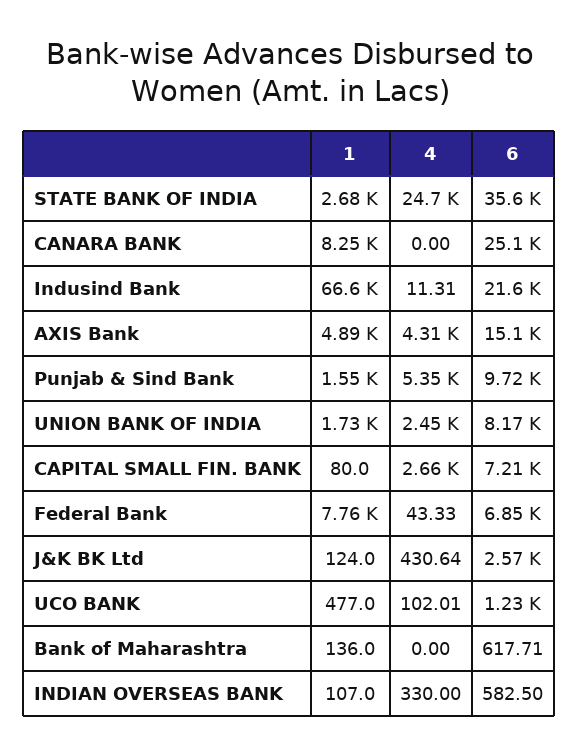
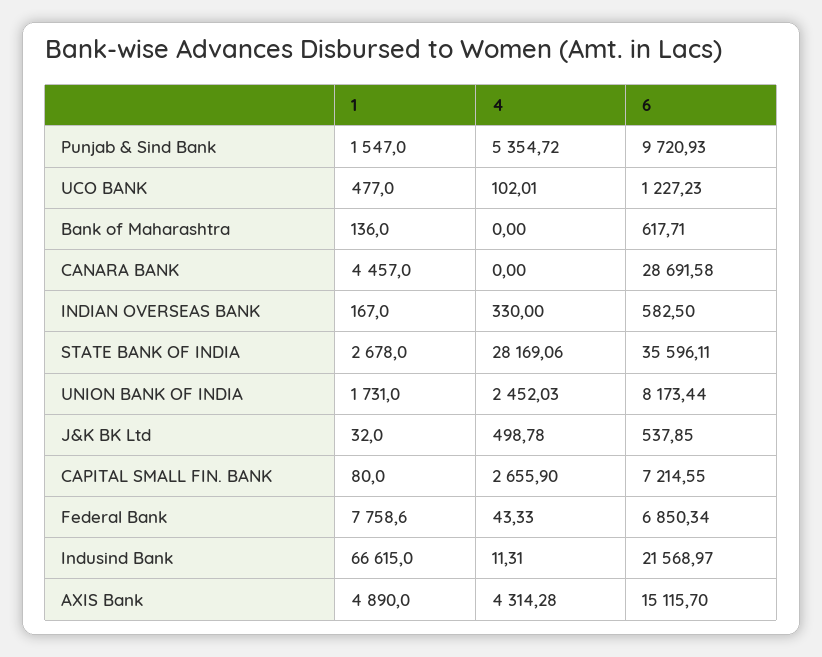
  {
    "1": {
      "STATE BANK OF INDIA": 2678,
-     "CANARA BANK": 8250,
+     "CANARA BANK": 4457,
      "Indusind Bank": 66615,
      "AXIS Bank": 4890,
      "Punjab & Sind Bank": 1547,
      "UNION BANK OF INDIA": 1731,
      "CAPITAL SMALL FIN. BANK": 80,
      "Federal Bank": 7758.6,
-     "J&K BK Ltd": 124,
+     "J&K BK Ltd": 32,
      "UCO BANK": 477,
      "Bank of Maharashtra": 136,
-     "INDIAN OVERSEAS BANK": 107
+     "INDIAN OVERSEAS BANK": 167
    },
    "4": {
-     "STATE BANK OF INDIA": 24700,
+     "STATE BANK OF INDIA": 28169.06,
      "CANARA BANK": 0,
      "Indusind Bank": 11.31,
      "AXIS Bank": 4314.28,
      "Punjab & Sind Bank": 5354.72,
      "UNION BANK OF INDIA": 2452.03,
      "CAPITAL SMALL FIN. BANK": 2655.9,
      "Federal Bank": 43.33,
-     "J&K BK Ltd": 430.64,
+     "J&K BK Ltd": 498.78,
      "UCO BANK": 102.01,
      "Bank of Maharashtra": 0,
      "INDIAN OVERSEAS BANK": 330
    },
    "6": {
      "STATE BANK OF INDIA": 35596.11,
-     "CANARA BANK": 25100,
+     "CANARA BANK": 28691.58,
      "Indusind Bank": 21568.97,
      "AXIS Bank": 15115.7,
      "Punjab & Sind Bank": 9720.93,
      "UNION BANK OF INDIA": 8173.44,
      "CAPITAL SMALL FIN. BANK": 7214.55,
      "Federal Bank": 6850.34,
-     "J&K BK Ltd": 2570,
+     "J&K BK Ltd": 537.85,
      "UCO BANK": 1227.23,
      "Bank of Maharashtra": 617.71,
      "INDIAN OVERSEAS BANK": 582.5
    }
  }

